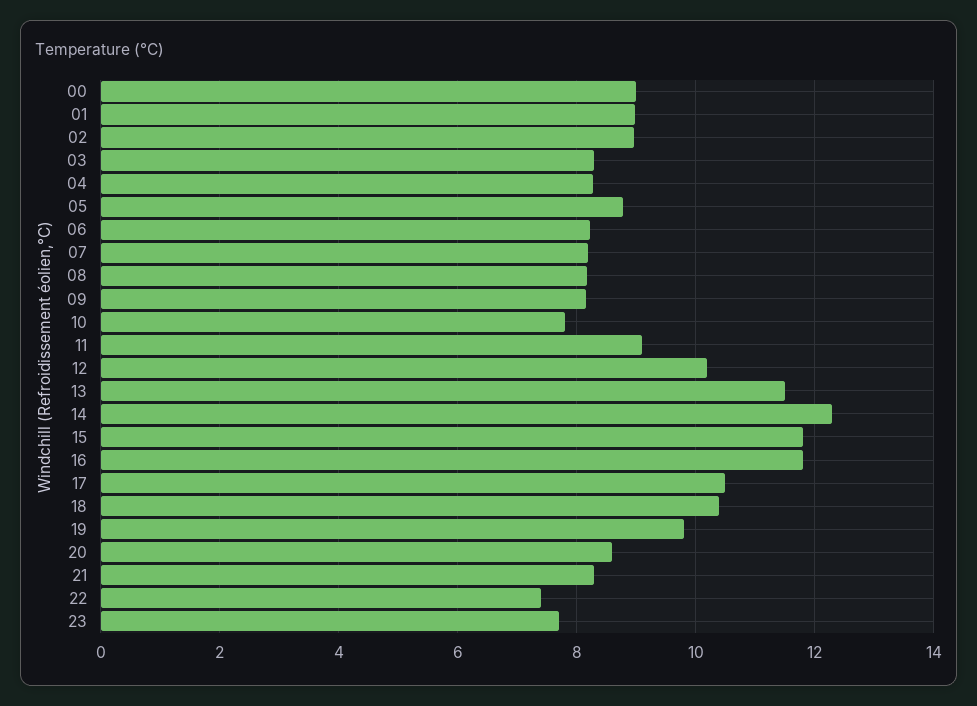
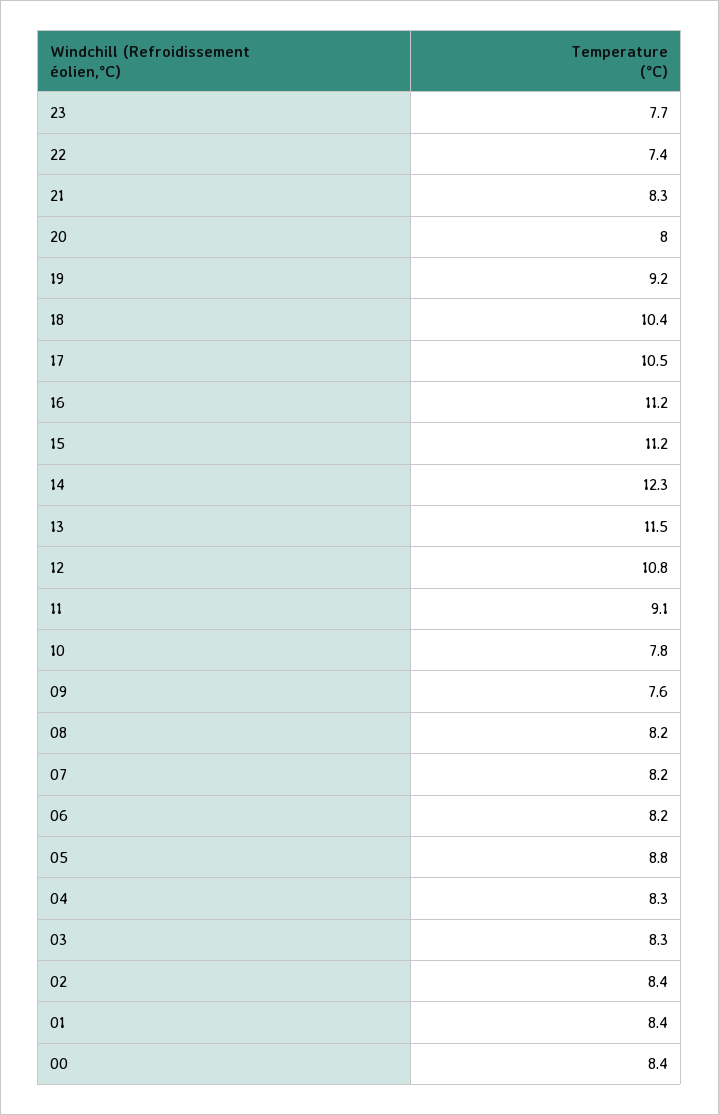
  {
-   "00": 9,
+   "00": 8.4,
-   "01": 9,
+   "01": 8.4,
-   "02": 9,
+   "02": 8.4,
    "03": 8.3,
    "04": 8.3,
    "05": 8.8,
    "06": 8.2,
    "07": 8.2,
    "08": 8.2,
-   "09": 8.2,
+   "09": 7.6,
    "10": 7.8,
    "11": 9.1,
-   "12": 10.2,
+   "12": 10.8,
    "13": 11.5,
    "14": 12.3,
-   "15": 11.8,
+   "15": 11.2,
-   "16": 11.8,
+   "16": 11.2,
    "17": 10.5,
    "18": 10.4,
-   "19": 9.8,
+   "19": 9.2,
-   "20": 8.6,
+   "20": 8,
    "21": 8.3,
    "22": 7.4,
    "23": 7.7
  }

